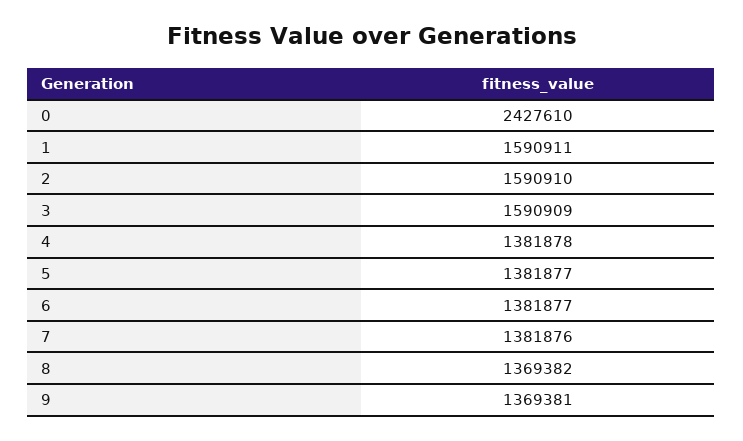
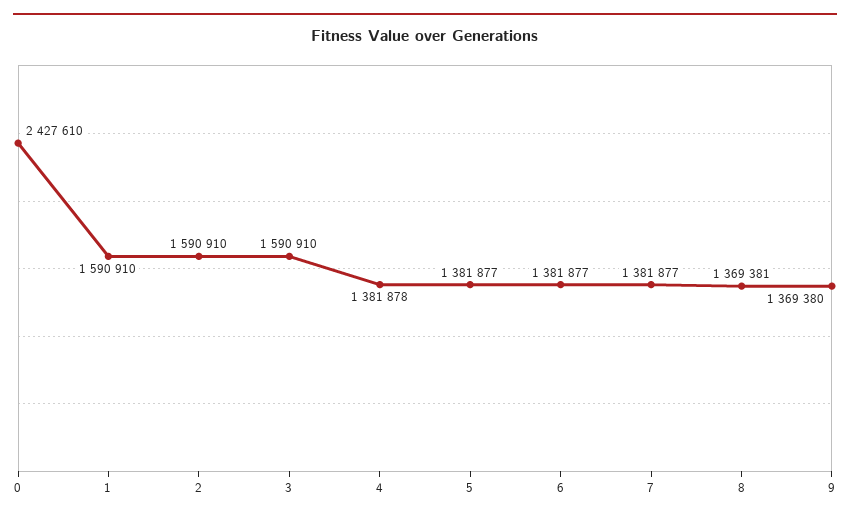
  {
    "0": 2427610,
-   "1": 1590911,
+   "1": 1590910,
    "2": 1590910,
-   "3": 1590909,
+   "3": 1590910,
    "4": 1381878,
    "5": 1381877,
    "6": 1381877,
-   "7": 1381876,
+   "7": 1381877,
-   "8": 1369382,
+   "8": 1369381,
-   "9": 1369381
+   "9": 1369380
  }

